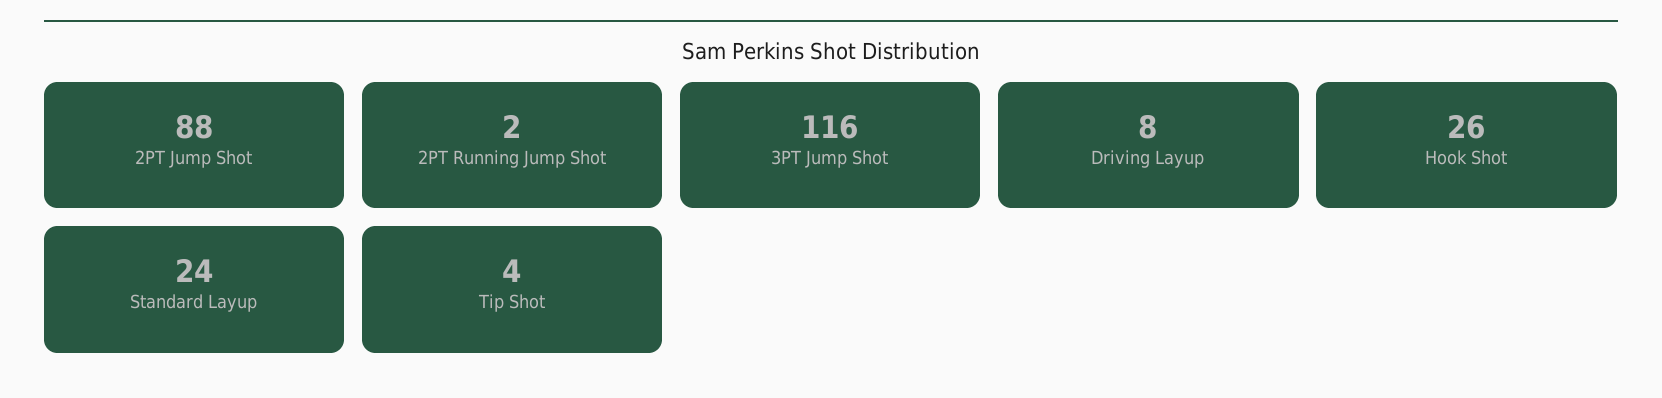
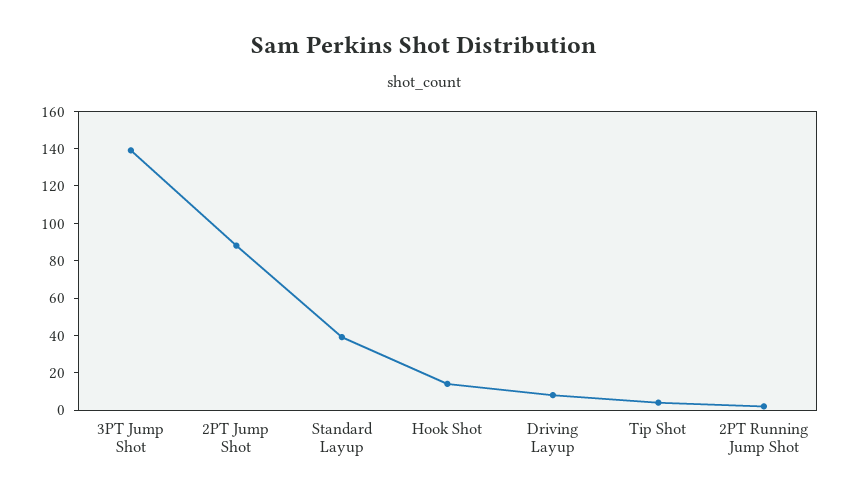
  {
    "2PT Jump Shot": 88,
    "2PT Running Jump Shot": 2,
-   "3PT Jump Shot": 116,
+   "3PT Jump Shot": 140,
    "Driving Layup": 8,
-   "Hook Shot": 26,
+   "Hook Shot": 15,
-   "Standard Layup": 24,
+   "Standard Layup": 40,
    "Tip Shot": 4
  }

